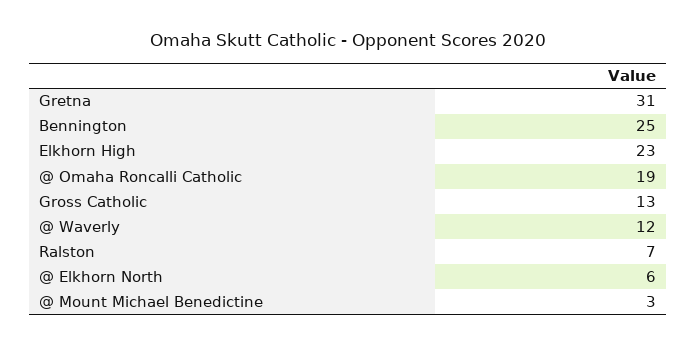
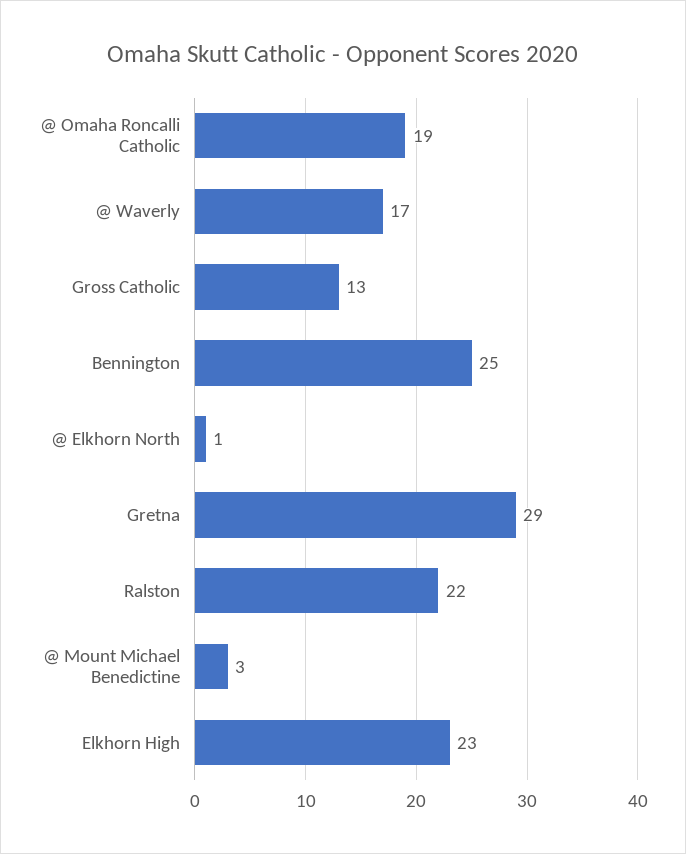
  {
-   "Gretna": 31,
+   "Gretna": 29,
    "Bennington": 25,
    "Elkhorn High": 23,
    "@ Omaha Roncalli Catholic": 19,
    "Gross Catholic": 13,
-   "@ Waverly": 12,
+   "@ Waverly": 17,
-   "Ralston": 7,
+   "Ralston": 22,
-   "@ Elkhorn North": 6,
+   "@ Elkhorn North": 1,
    "@ Mount Michael Benedictine": 3
  }

